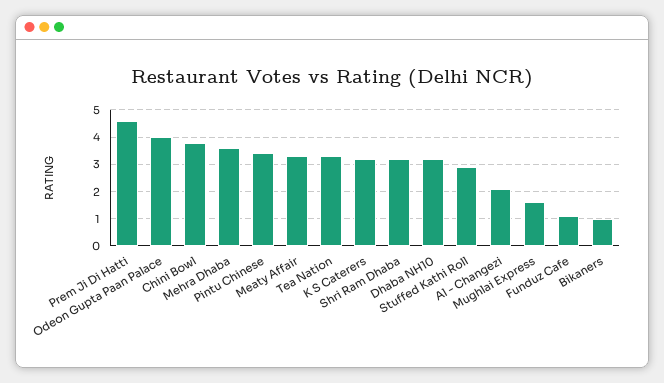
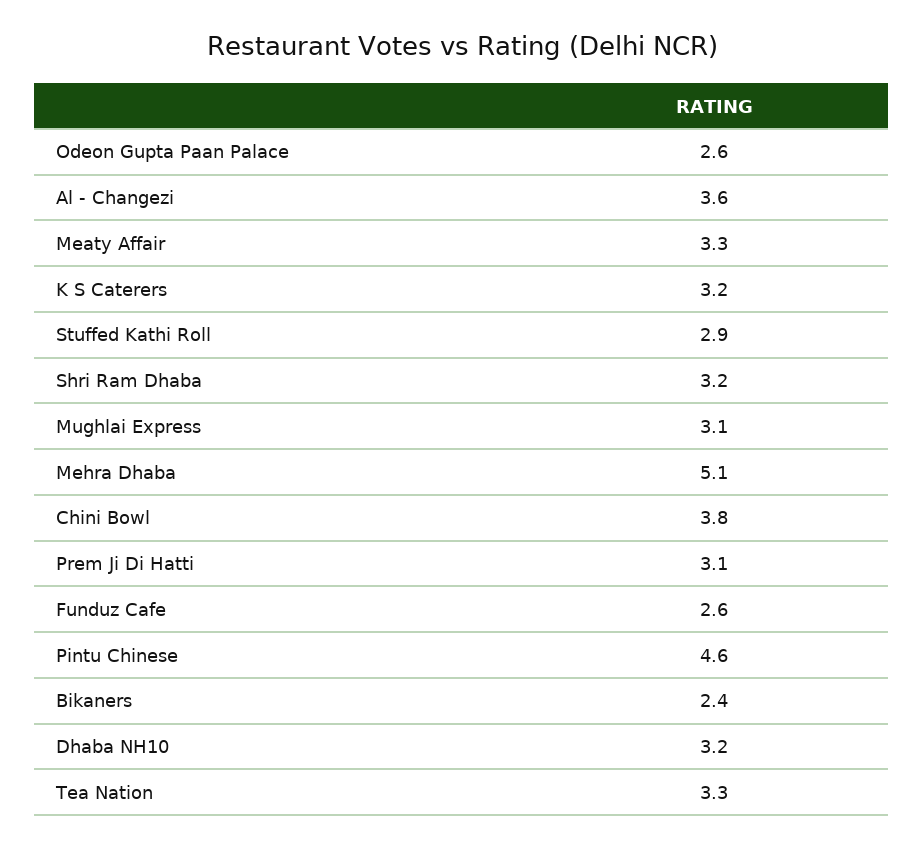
  {
-   "Prem Ji Di Hatti": 4.5,
+   "Prem Ji Di Hatti": 3.1,
-   "Odeon Gupta Paan Palace": 4,
+   "Odeon Gupta Paan Palace": 2.6,
    "Chini Bowl": 3.8,
-   "Mehra Dhaba": 3.5,
+   "Mehra Dhaba": 5.1,
-   "Pintu Chinese": 3.5,
+   "Pintu Chinese": 4.6,
    "Meaty Affair": 3.3,
    "Tea Nation": 3.3,
    "K S Caterers": 3.2,
    "Shri Ram Dhaba": 3.2,
    "Dhaba NH10": 3.2,
    "Stuffed Kathi Roll": 2.9,
-   "Al - Changezi": 2,
+   "Al - Changezi": 3.6,
-   "Mughlai Express": 1.5,
+   "Mughlai Express": 3.1,
-   "Funduz Cafe": 1,
+   "Funduz Cafe": 2.6,
-   "Bikaners": 1
+   "Bikaners": 2.4
  }

